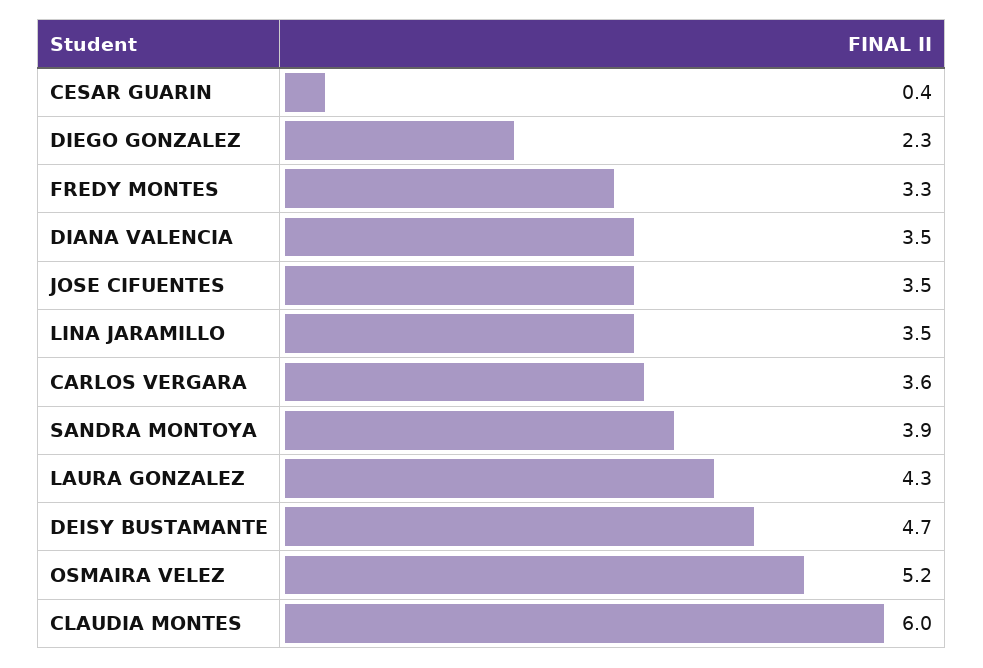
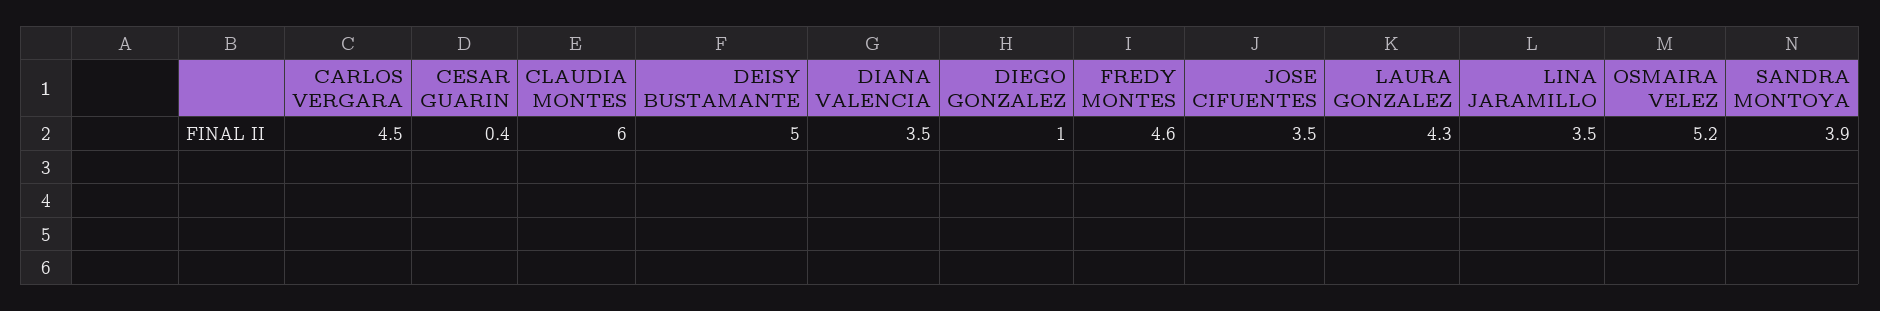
  {
    "CESAR GUARIN": 0.4,
-   "DIEGO GONZALEZ": 2.3,
+   "DIEGO GONZALEZ": 1,
-   "FREDY MONTES": 3.3,
+   "FREDY MONTES": 4.6,
    "DIANA VALENCIA": 3.5,
    "JOSE CIFUENTES": 3.5,
    "LINA JARAMILLO": 3.5,
-   "CARLOS VERGARA": 3.6,
+   "CARLOS VERGARA": 4.5,
    "SANDRA MONTOYA": 3.9,
    "LAURA GONZALEZ": 4.3,
-   "DEISY BUSTAMANTE": 4.7,
+   "DEISY BUSTAMANTE": 5,
    "OSMAIRA VELEZ": 5.2,
    "CLAUDIA MONTES": 6
  }

